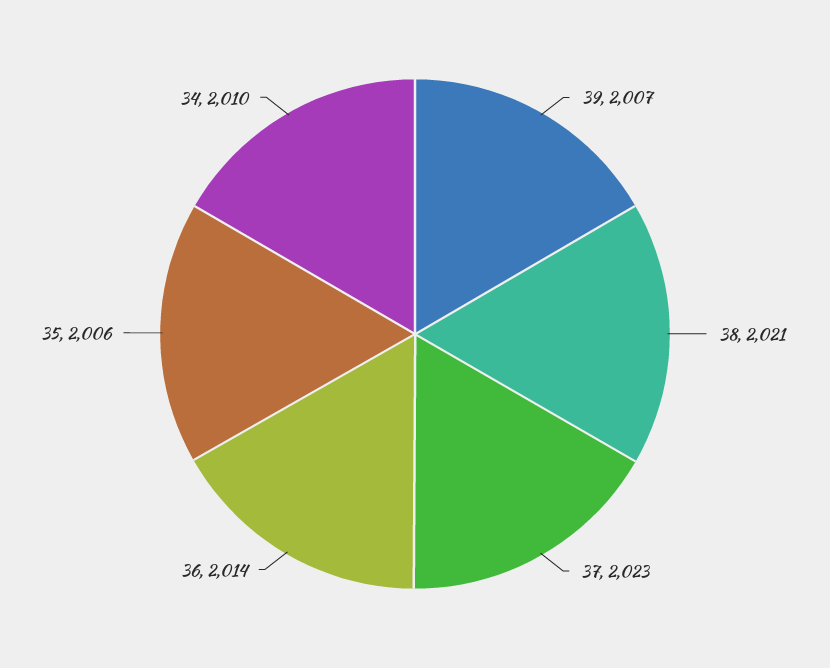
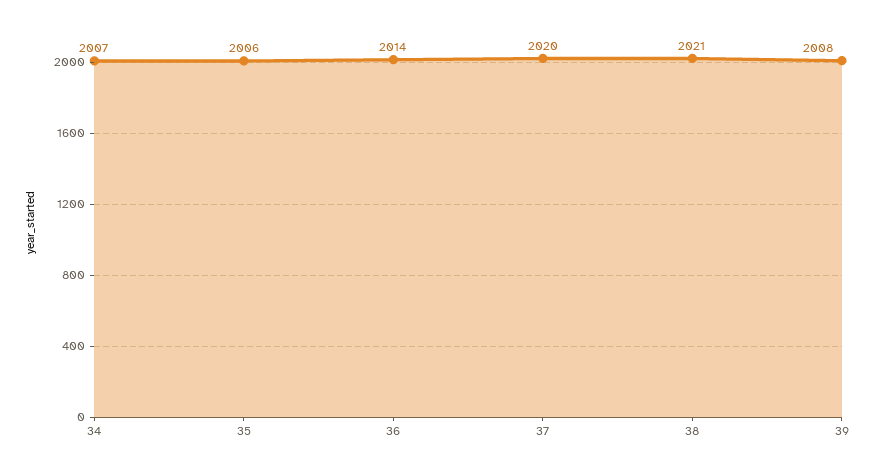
  {
-   "39": 2007,
+   "39": 2008,
    "38": 2021,
-   "37": 2023,
+   "37": 2020,
    "36": 2014,
    "35": 2006,
-   "34": 2010
+   "34": 2007
  }

